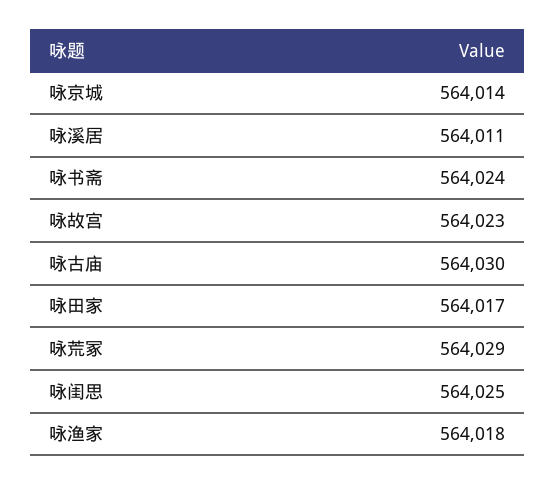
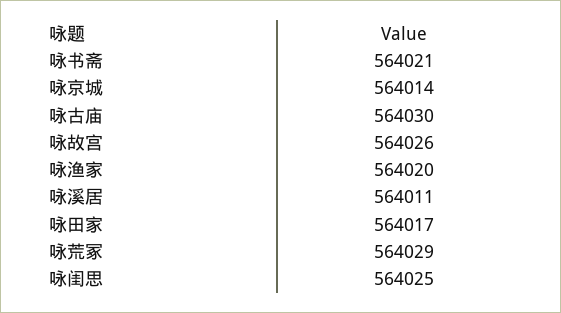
  {
    "咏京城": 564014,
    "咏溪居": 564011,
-   "咏书斋": 564024,
+   "咏书斋": 564021,
-   "咏故宫": 564023,
+   "咏故宫": 564026,
    "咏古庙": 564030,
    "咏田家": 564017,
    "咏荒冢": 564029,
    "咏闺思": 564025,
-   "咏渔家": 564018
+   "咏渔家": 564020
  }

